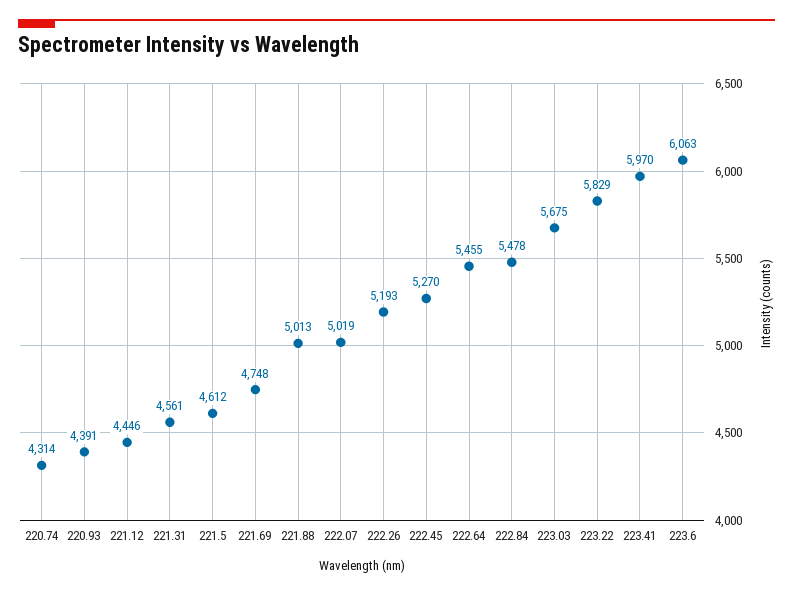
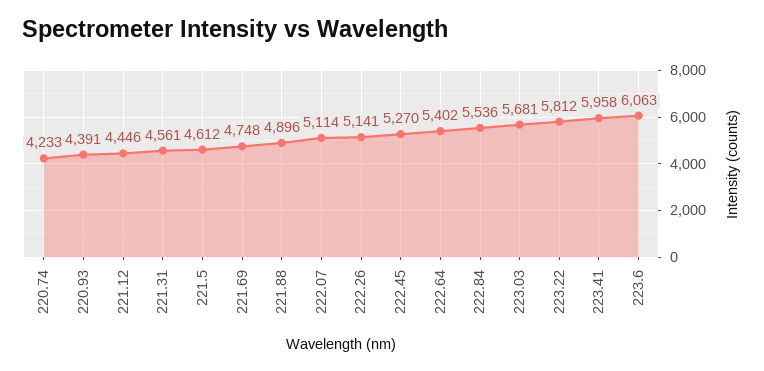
  {
-   "220.74": 4314,
+   "220.74": 4233,
    "220.93": 4391,
    "221.12": 4446,
    "221.31": 4561,
    "221.5": 4612,
    "221.69": 4748,
-   "221.88": 5013,
+   "221.88": 4896,
-   "222.07": 5019,
+   "222.07": 5114,
-   "222.26": 5193,
+   "222.26": 5141,
    "222.45": 5270,
-   "222.64": 5455,
+   "222.64": 5402,
-   "222.84": 5478,
+   "222.84": 5536,
-   "223.03": 5675,
+   "223.03": 5681,
-   "223.22": 5829,
+   "223.22": 5812,
-   "223.41": 5970,
+   "223.41": 5958,
    "223.6": 6063
  }

